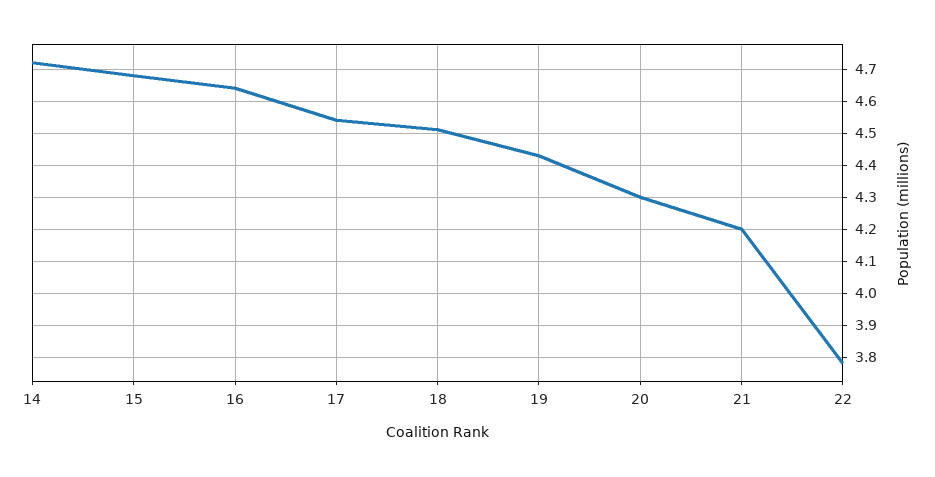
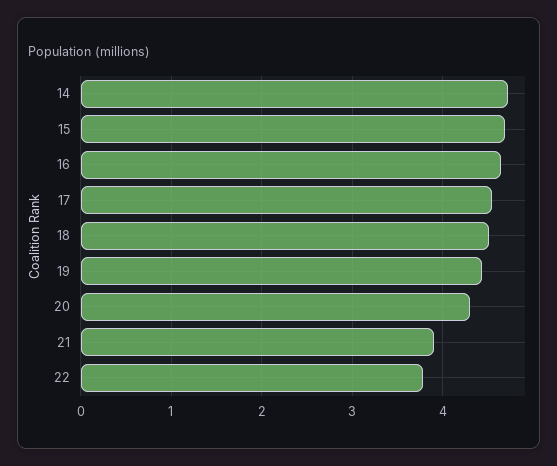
  {
    "14": 4.7,
    "15": 4.7,
    "16": 4.65,
    "17": 4.55,
    "18": 4.5,
    "19": 4.45,
    "20": 4.3,
-   "21": 4.2,
+   "21": 3.9,
    "22": 3.8
  }

